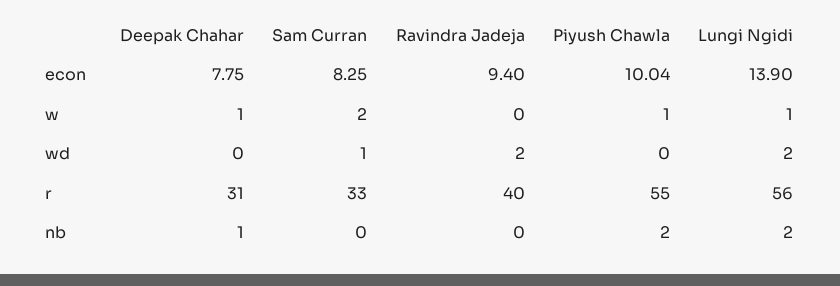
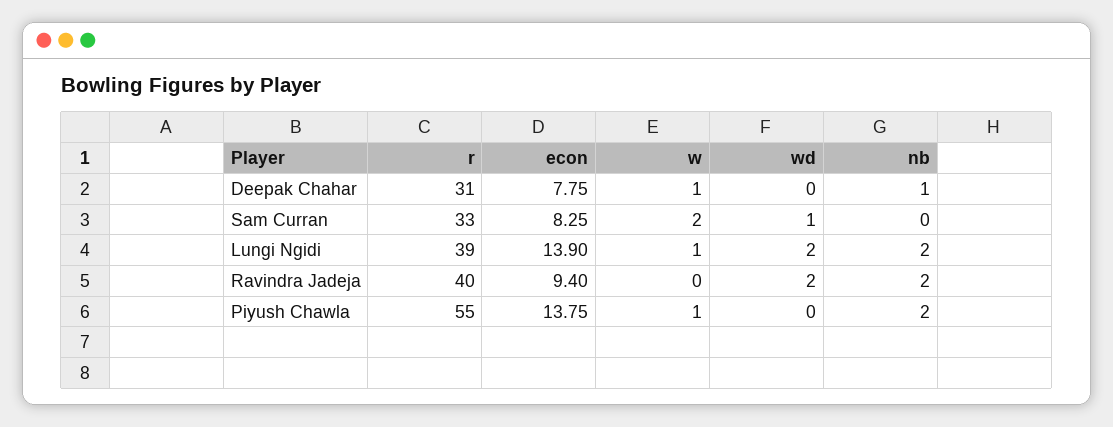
  {
    "Deepak Chahar": {
      "econ": 7.75,
      "w": 1,
      "wd": 0,
      "r": 31,
      "nb": 1
    },
    "Sam Curran": {
      "econ": 8.25,
      "w": 2,
      "wd": 1,
      "r": 33,
      "nb": 0
    },
    "Ravindra Jadeja": {
      "econ": 9.4,
      "w": 0,
      "wd": 2,
      "r": 40,
-     "nb": 0
+     "nb": 2
    },
    "Piyush Chawla": {
-     "econ": 10.04,
+     "econ": 13.75,
      "w": 1,
      "wd": 0,
      "r": 55,
      "nb": 2
    },
    "Lungi Ngidi": {
      "econ": 13.9,
      "w": 1,
      "wd": 2,
-     "r": 56,
+     "r": 39,
      "nb": 2
    }
  }

